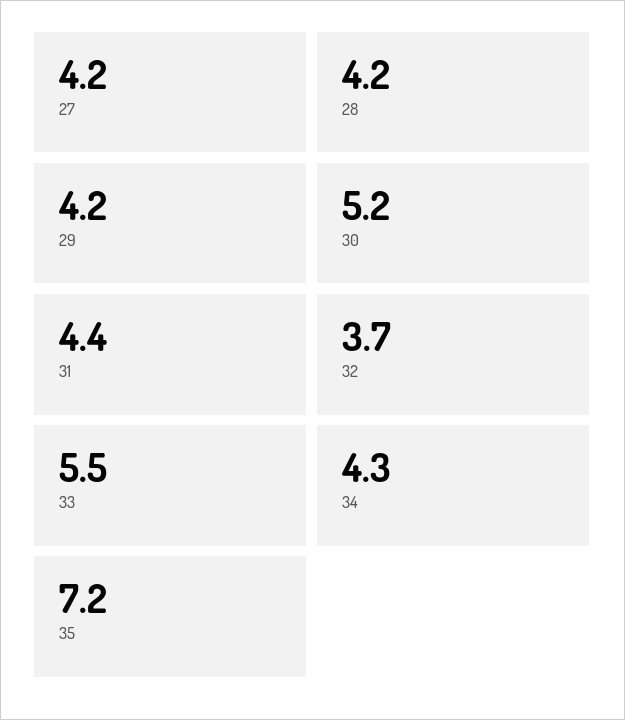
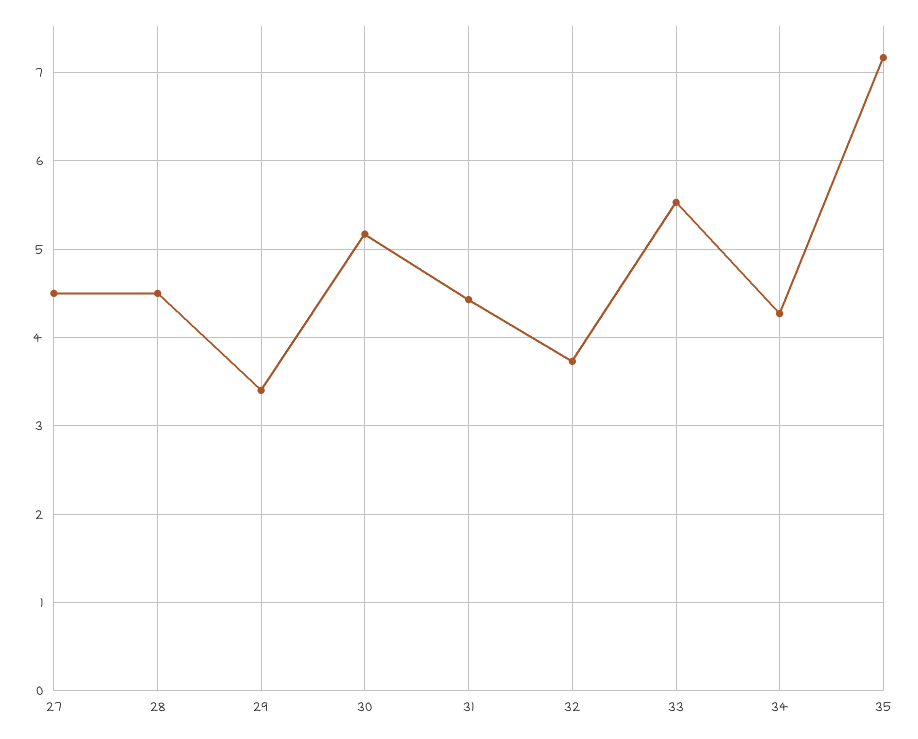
  {
-   "27": 4.2,
+   "27": 4.5,
-   "28": 4.2,
+   "28": 4.5,
-   "29": 4.2,
+   "29": 3.4,
    "30": 5.2,
    "31": 4.4,
    "32": 3.7,
    "33": 5.5,
    "34": 4.3,
    "35": 7.2
  }

